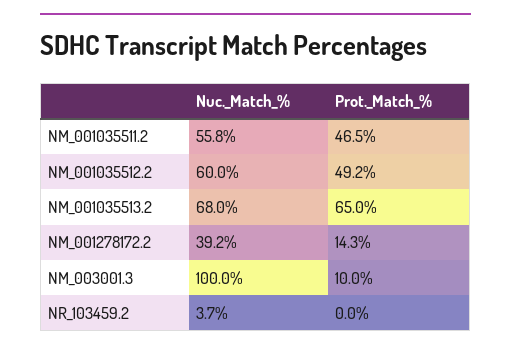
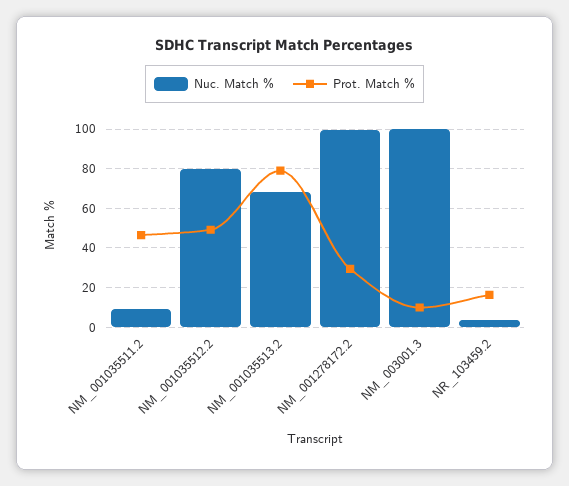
  {
    "Nuc._Match_%": {
-     "NM_001035511.2": 55.8,
+     "NM_001035511.2": 10,
-     "NM_001035512.2": 60,
+     "NM_001035512.2": 80,
      "NM_001035513.2": 68,
-     "NM_001278172.2": 39.2,
+     "NM_001278172.2": 100,
      "NM_003001.3": 100,
      "NR_103459.2": 3.7
    },
    "Prot._Match_%": {
      "NM_001035511.2": 46.5,
      "NM_001035512.2": 49.2,
-     "NM_001035513.2": 65,
+     "NM_001035513.2": 80,
-     "NM_001278172.2": 14.3,
+     "NM_001278172.2": 30,
      "NM_003001.3": 10,
-     "NR_103459.2": 0
+     "NR_103459.2": 15
    }
  }

